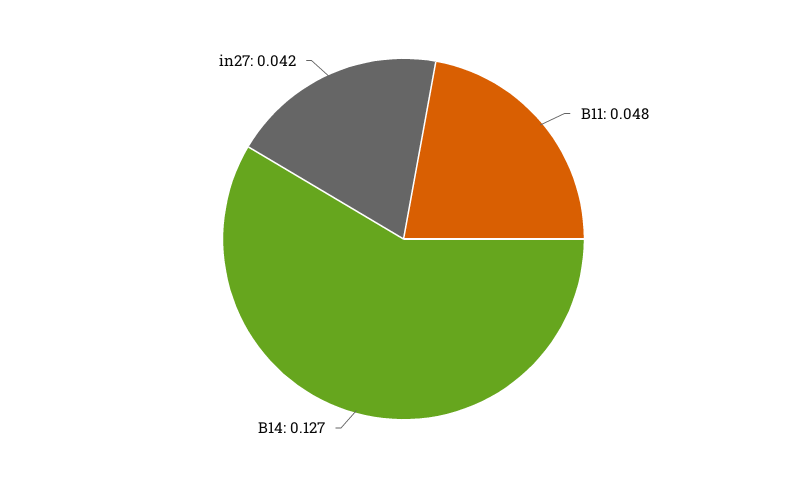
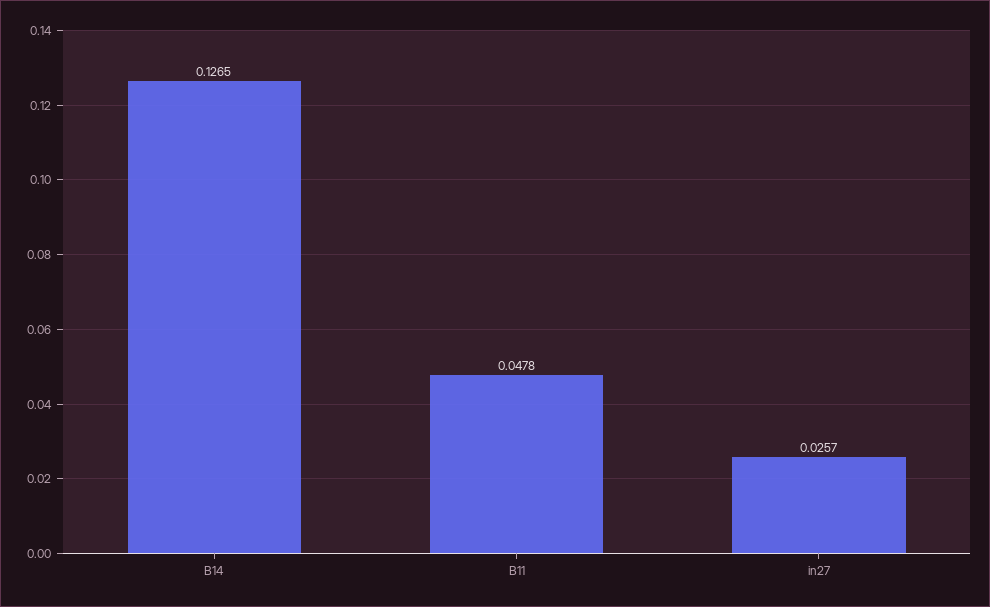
  {
    "B11": 0.0478,
    "B14": 0.1265,
-   "in27": 0.042
+   "in27": 0.0257
  }

